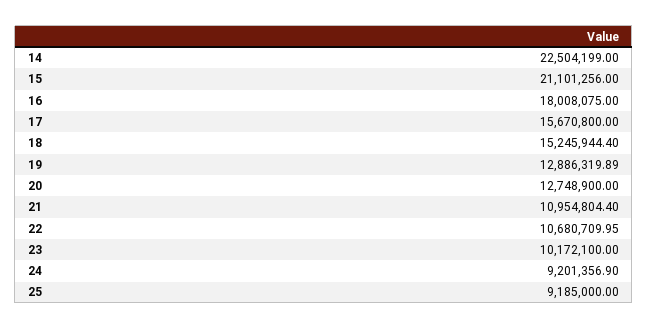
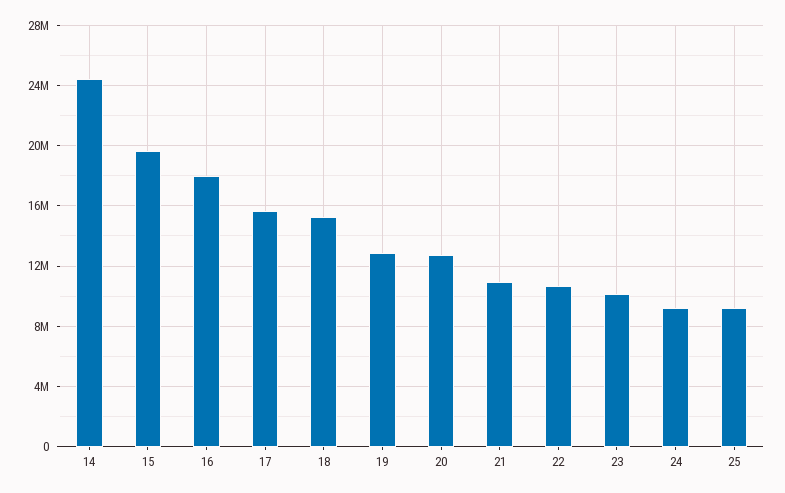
  {
-   "14": 22504199,
+   "14": 24500000,
-   "15": 21101256,
+   "15": 19500000,
    "16": 18008075,
    "17": 15670800,
    "18": 15245944.4,
    "19": 12886319.89,
    "20": 12748900,
    "21": 10954804.4,
    "22": 10680709.95,
    "23": 10172100,
    "24": 9201356.9,
    "25": 9185000
  }

